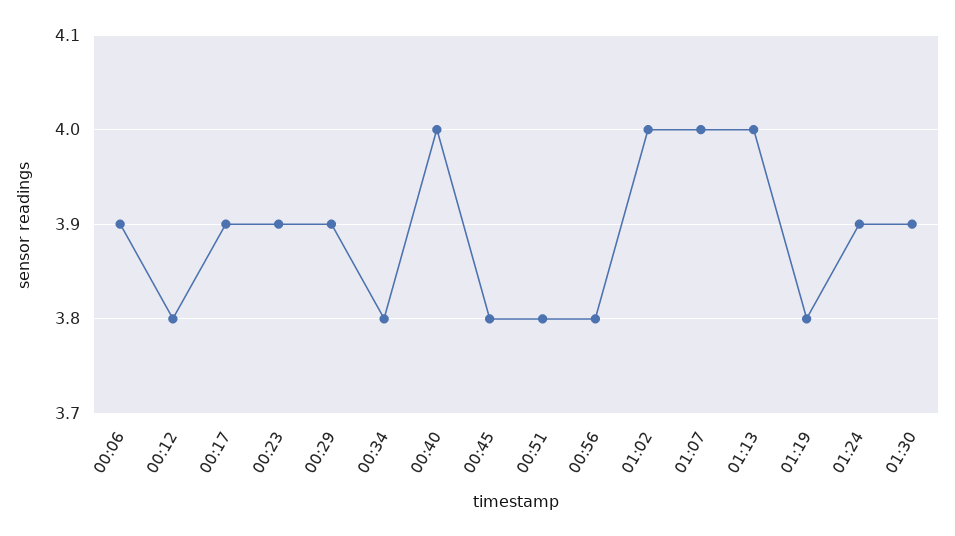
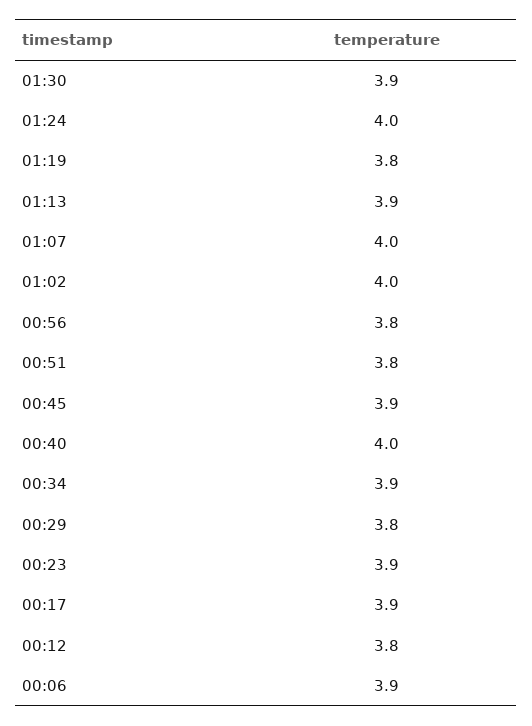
  {
    "00:06": 3.9,
    "00:12": 3.8,
    "00:17": 3.9,
    "00:23": 3.9,
-   "00:29": 3.9,
+   "00:29": 3.8,
-   "00:34": 3.8,
+   "00:34": 3.9,
    "00:40": 4,
-   "00:45": 3.8,
+   "00:45": 3.9,
    "00:51": 3.8,
    "00:56": 3.8,
    "01:02": 4,
    "01:07": 4,
-   "01:13": 4,
+   "01:13": 3.9,
    "01:19": 3.8,
-   "01:24": 3.9,
+   "01:24": 4,
    "01:30": 3.9
  }

